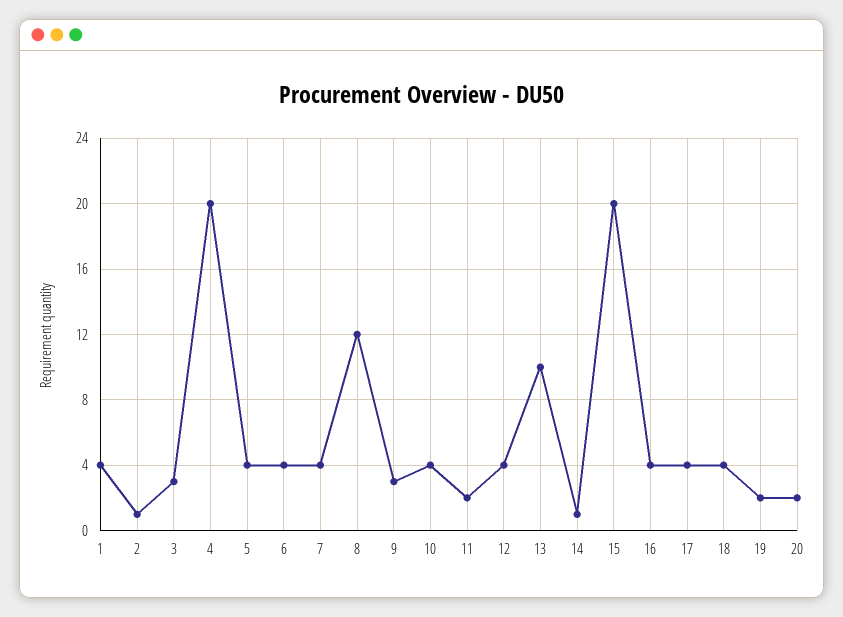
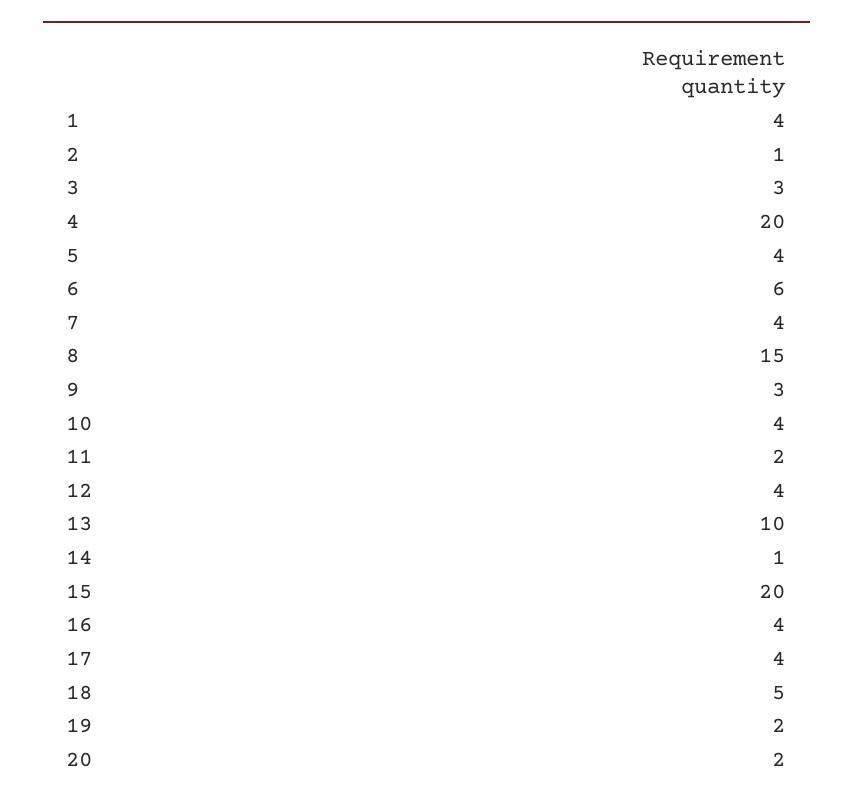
  {
    "1": 4,
    "2": 1,
    "3": 3,
    "4": 20,
    "5": 4,
-   "6": 4,
+   "6": 6,
    "7": 4,
-   "8": 12,
+   "8": 15,
    "9": 3,
    "10": 4,
    "11": 2,
    "12": 4,
    "13": 10,
    "14": 1,
    "15": 20,
    "16": 4,
    "17": 4,
-   "18": 4,
+   "18": 5,
    "19": 2,
    "20": 2
  }

